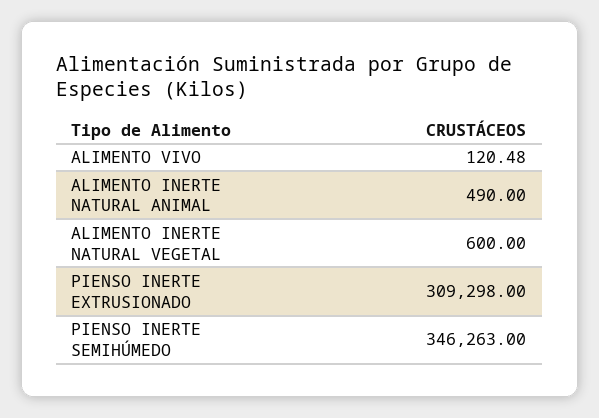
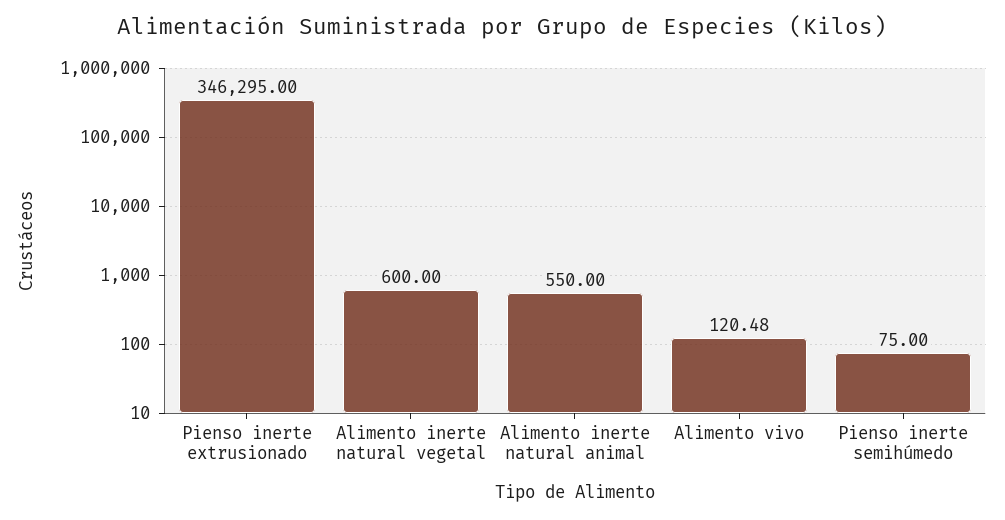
  {
    "ALIMENTO VIVO": 120.48,
-   "ALIMENTO INERTE NATURAL ANIMAL": 490,
+   "ALIMENTO INERTE NATURAL ANIMAL": 550,
    "ALIMENTO INERTE NATURAL VEGETAL": 600,
-   "PIENSO INERTE EXTRUSIONADO": 309298,
+   "PIENSO INERTE EXTRUSIONADO": 346295,
-   "PIENSO INERTE SEMIHÚMEDO": 346263
+   "PIENSO INERTE SEMIHÚMEDO": 75
  }

